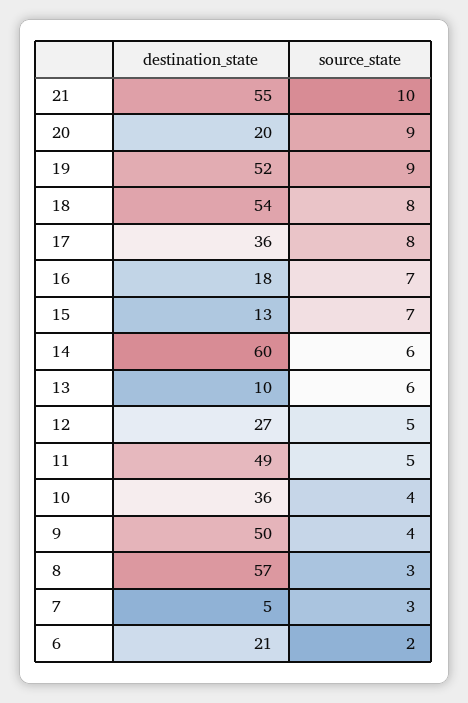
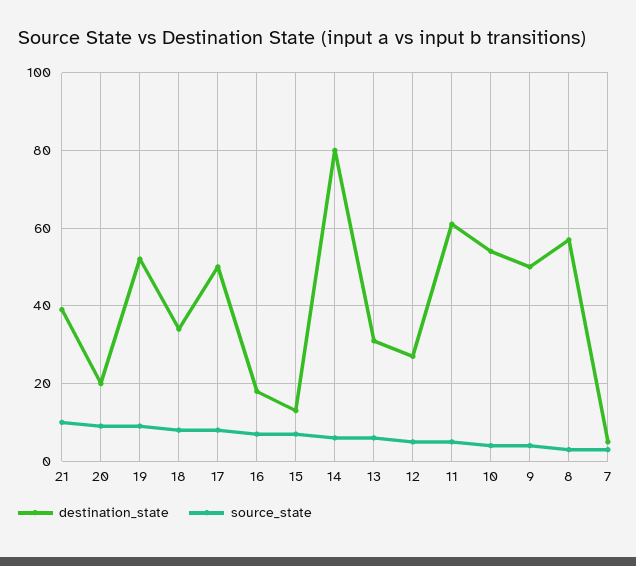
  {
    "destination_state": {
-     "21": 55,
+     "21": 40,
      "20": 20,
      "19": 52,
-     "18": 54,
+     "18": 35,
-     "17": 36,
+     "17": 50,
      "16": 18,
      "15": 13,
-     "14": 60,
+     "14": 80,
-     "13": 10,
+     "13": 30,
      "12": 27,
-     "11": 49,
+     "11": 60,
-     "10": 36,
+     "10": 55,
      "9": 50,
      "8": 57,
-     "7": 5,
+     "7": 5
-     "6": 21
    },
    "source_state": {
      "21": 10,
      "20": 9,
      "19": 9,
      "18": 8,
      "17": 8,
      "16": 7,
      "15": 7,
      "14": 6,
      "13": 6,
      "12": 5,
      "11": 5,
      "10": 4,
      "9": 4,
      "8": 3,
-     "7": 3,
+     "7": 3
-     "6": 2
    }
  }

